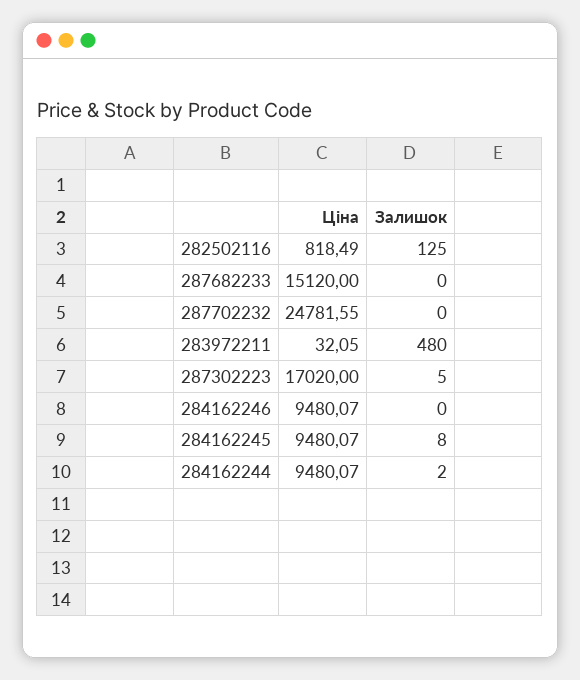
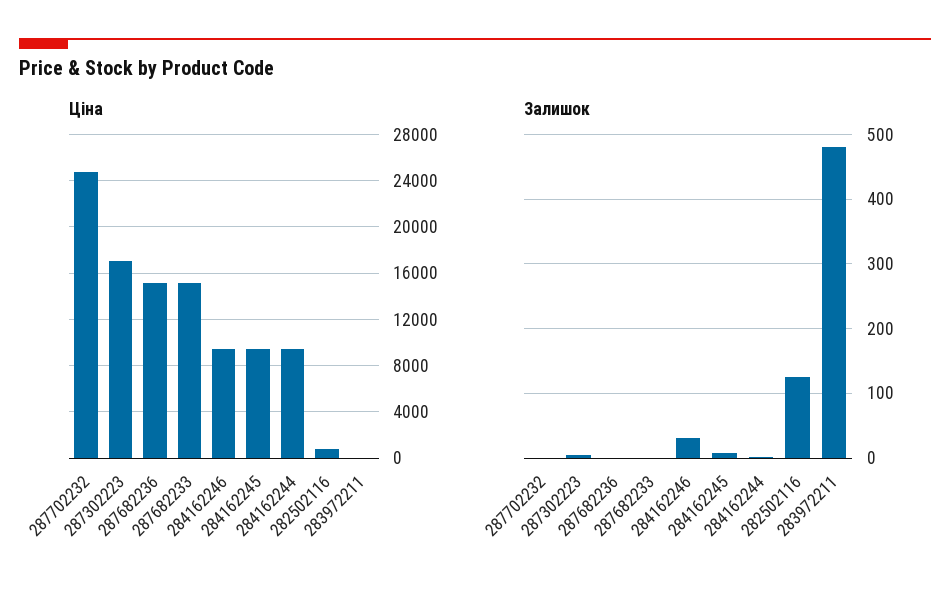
  {
    "Ціна": {
      "282502116": 818.49,
      "287682233": 15120,
      "287702232": 24781.55,
      "283972211": 32.05,
      "287302223": 17020,
      "284162246": 9480.07,
      "284162245": 9480.07,
-     "284162244": 9480.07
+     "284162244": 9480.07,
+     "287682236": 15000
    },
    "Залишок": {
      "282502116": 125,
      "287682233": 0,
      "287702232": 0,
      "283972211": 480,
      "287302223": 5,
-     "284162246": 0,
+     "284162246": 30,
      "284162245": 8,
-     "284162244": 2
+     "284162244": 2,
+     "287682236": 0
    }
  }

